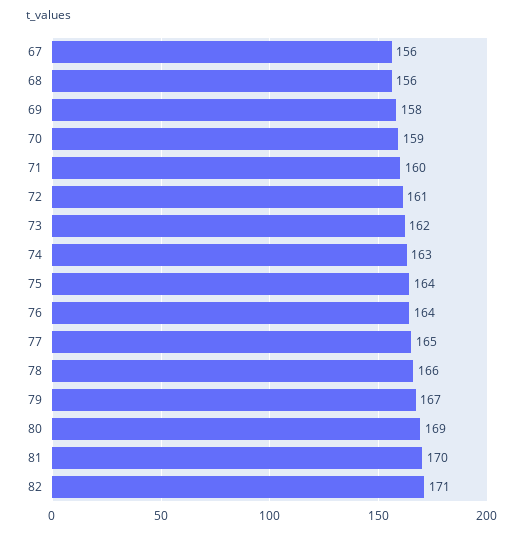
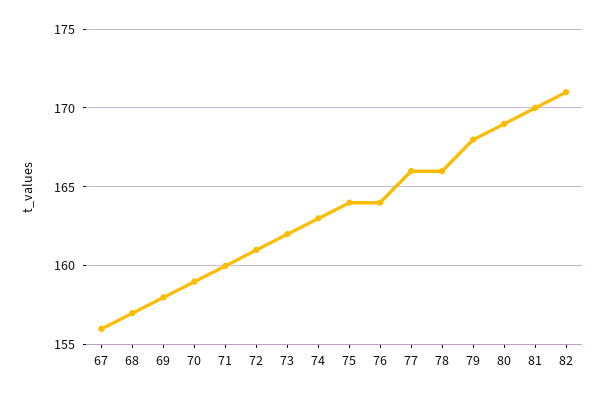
  {
    "67": 156,
-   "68": 156,
+   "68": 157,
    "69": 158,
    "70": 159,
    "71": 160,
    "72": 161,
    "73": 162,
    "74": 163,
    "75": 164,
    "76": 164,
-   "77": 165,
+   "77": 166,
    "78": 166,
-   "79": 167,
+   "79": 168,
    "80": 169,
    "81": 170,
    "82": 171
  }

